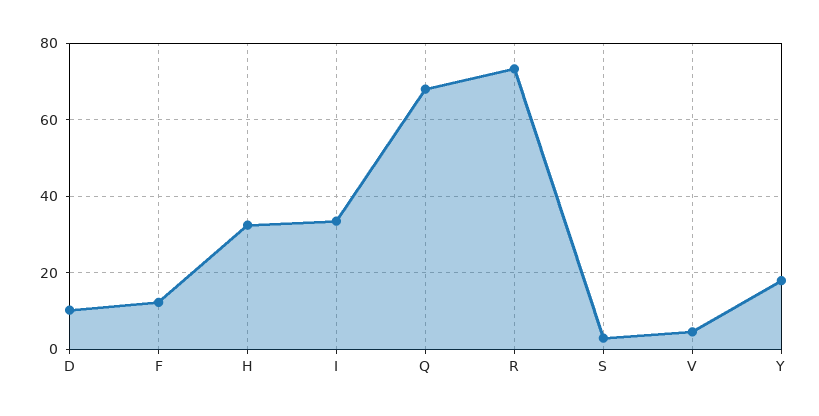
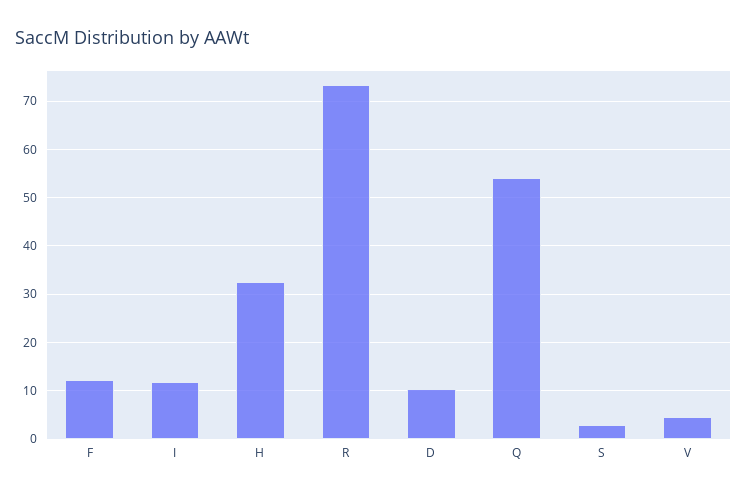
  {
    "D": 10,
    "F": 12,
    "H": 32,
-   "I": 34,
+   "I": 12,
-   "Q": 68,
+   "Q": 54,
    "R": 74,
    "S": 4,
-   "V": 4,
+   "V": 4
-   "Y": 18
  }

